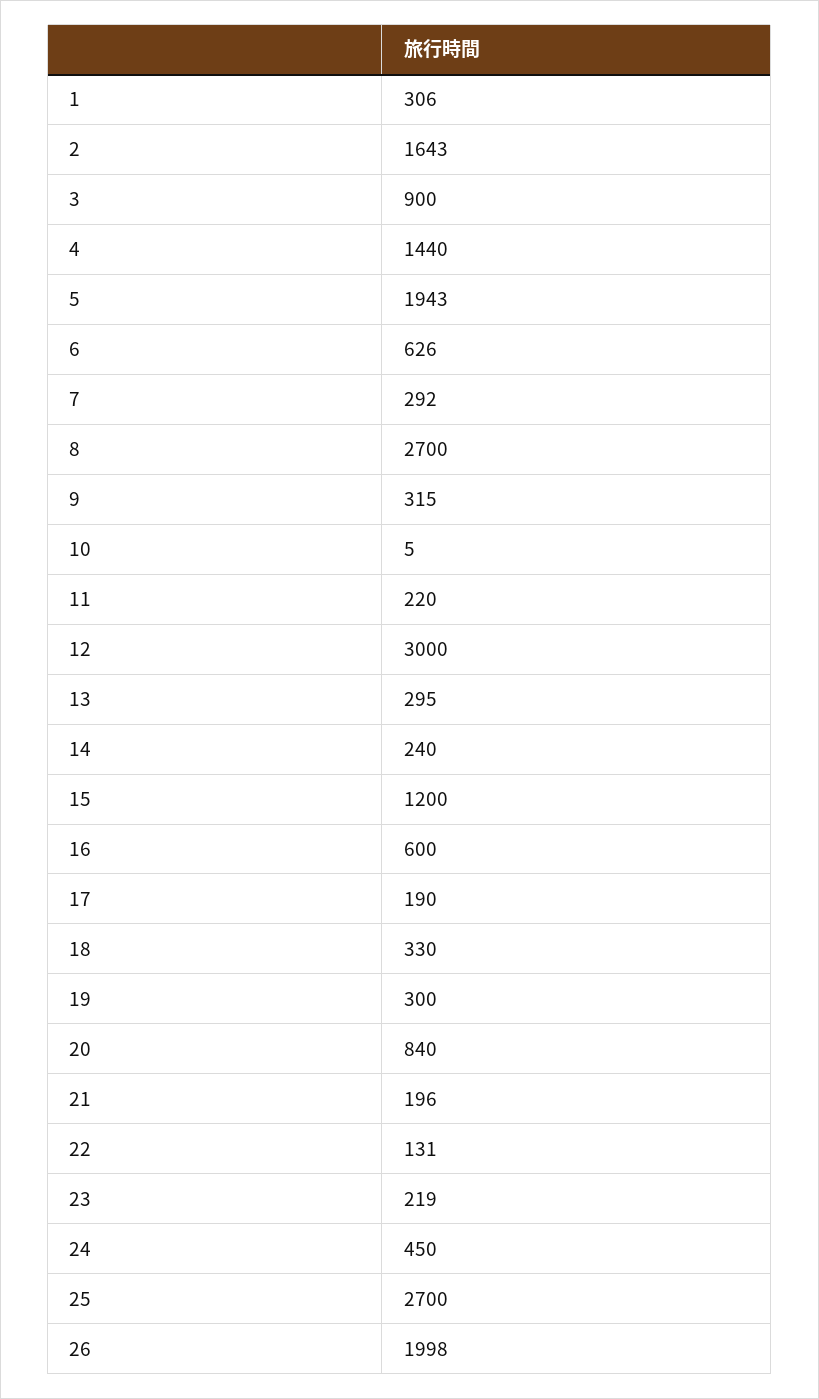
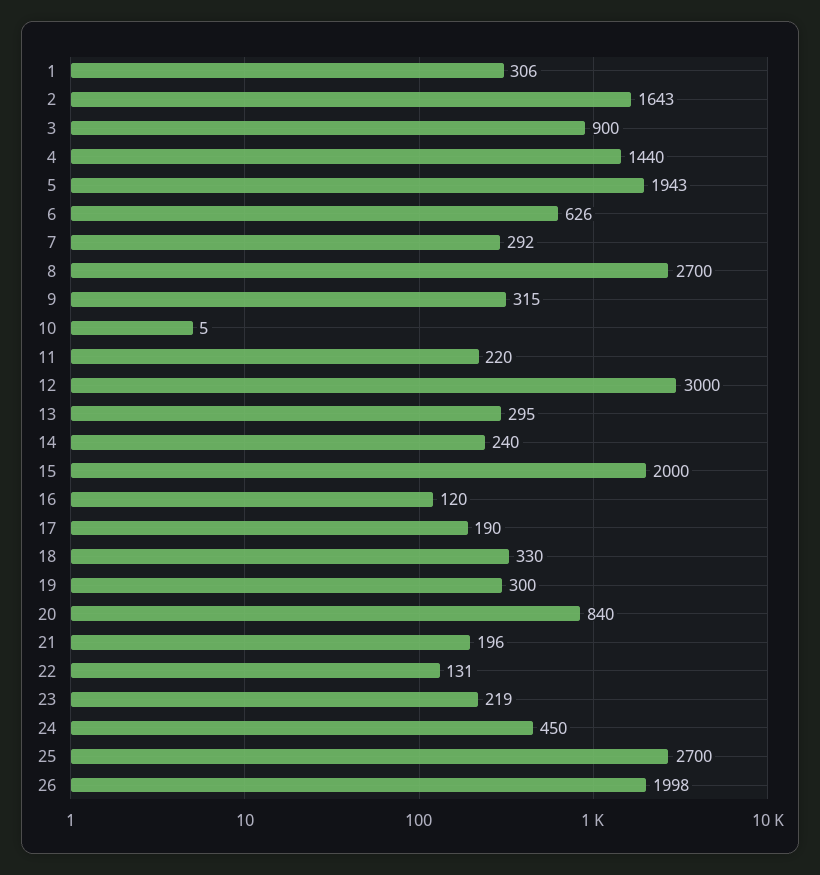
  {
    "1": 306,
    "2": 1643,
    "3": 900,
    "4": 1440,
    "5": 1943,
    "6": 626,
    "7": 292,
    "8": 2700,
    "9": 315,
    "10": 5,
    "11": 220,
    "12": 3000,
    "13": 295,
    "14": 240,
-   "15": 1200,
+   "15": 2000,
-   "16": 600,
+   "16": 120,
    "17": 190,
    "18": 330,
    "19": 300,
    "20": 840,
    "21": 196,
    "22": 131,
    "23": 219,
    "24": 450,
    "25": 2700,
    "26": 1998
  }

